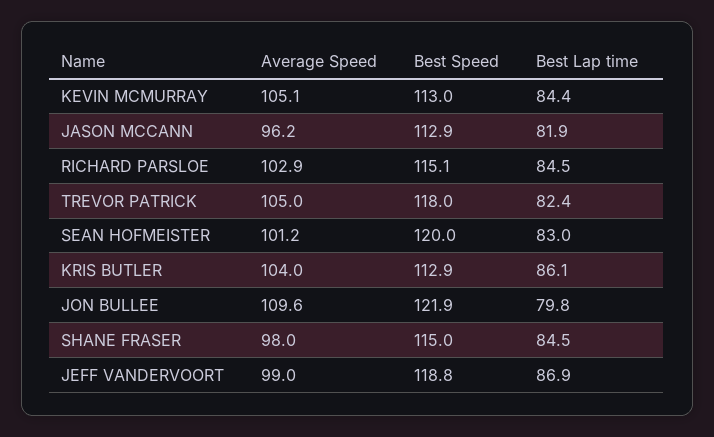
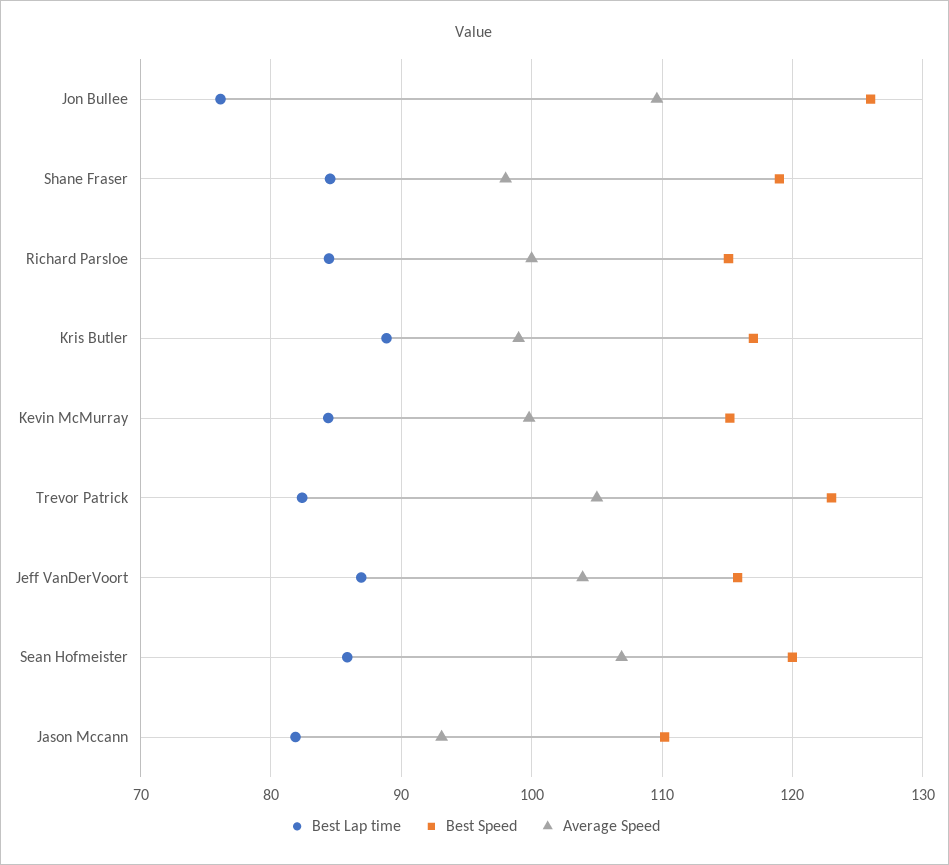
  {
    "Average Speed": {
-     "KEVIN MCMURRAY": 105.1,
+     "KEVIN MCMURRAY": 100,
-     "JASON MCCANN": 96.2,
+     "JASON MCCANN": 93,
-     "RICHARD PARSLOE": 102.9,
+     "RICHARD PARSLOE": 100,
      "TREVOR PATRICK": 105,
-     "SEAN HOFMEISTER": 101.2,
+     "SEAN HOFMEISTER": 107,
-     "KRIS BUTLER": 104,
+     "KRIS BUTLER": 99,
      "JON BULLEE": 109.6,
      "SHANE FRASER": 98,
-     "JEFF VANDERVOORT": 99
+     "JEFF VANDERVOORT": 104
    },
    "Best Speed": {
-     "KEVIN MCMURRAY": 113,
+     "KEVIN MCMURRAY": 115,
-     "JASON MCCANN": 112.9,
+     "JASON MCCANN": 110,
      "RICHARD PARSLOE": 115.1,
-     "TREVOR PATRICK": 118,
+     "TREVOR PATRICK": 123,
      "SEAN HOFMEISTER": 120,
-     "KRIS BUTLER": 112.9,
+     "KRIS BUTLER": 117,
-     "JON BULLEE": 121.9,
+     "JON BULLEE": 126,
-     "SHANE FRASER": 115,
+     "SHANE FRASER": 119,
-     "JEFF VANDERVOORT": 118.8
+     "JEFF VANDERVOORT": 116
    },
    "Best Lap time": {
      "KEVIN MCMURRAY": 84.4,
      "JASON MCCANN": 81.9,
      "RICHARD PARSLOE": 84.5,
      "TREVOR PATRICK": 82.4,
-     "SEAN HOFMEISTER": 83,
+     "SEAN HOFMEISTER": 86,
-     "KRIS BUTLER": 86.1,
+     "KRIS BUTLER": 89,
-     "JON BULLEE": 79.8,
+     "JON BULLEE": 76,
      "SHANE FRASER": 84.5,
      "JEFF VANDERVOORT": 86.9
    }
  }

